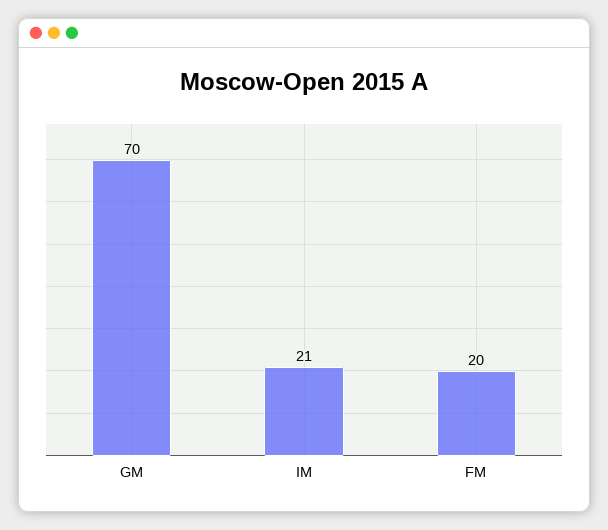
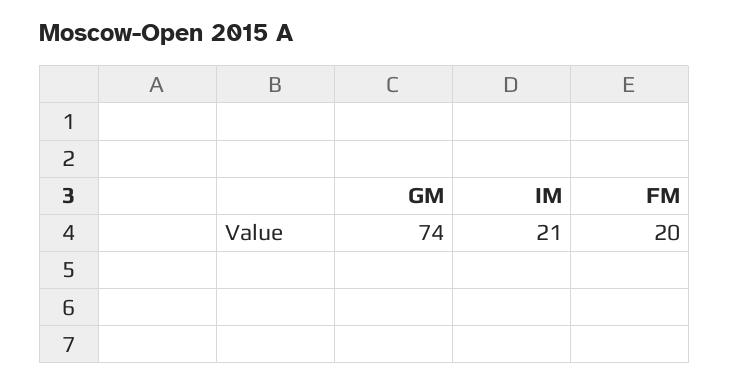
  {
-   "GM": 70,
+   "GM": 74,
    "IM": 21,
    "FM": 20
  }

